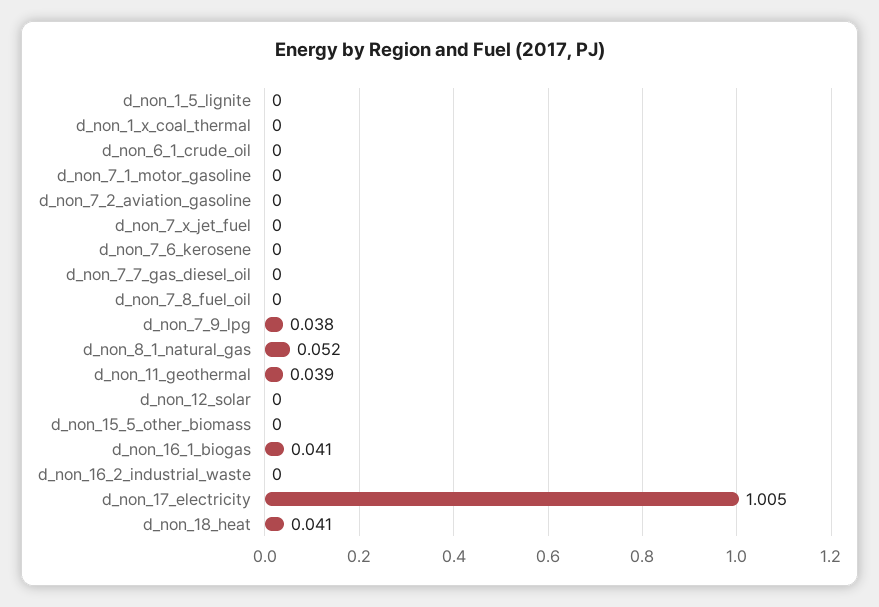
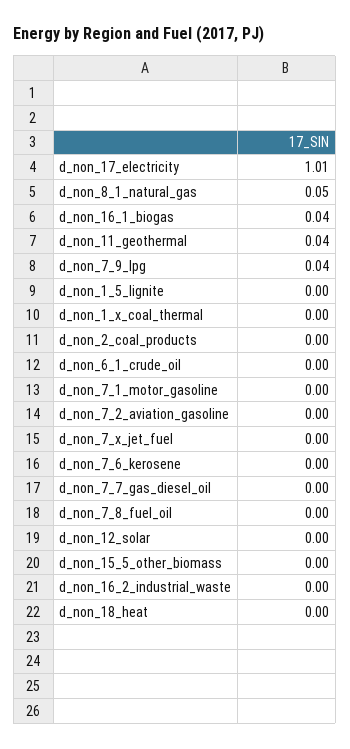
  {
    "d_non_1_5_lignite": 0,
    "d_non_1_x_coal_thermal": 0,
    "d_non_6_1_crude_oil": 0,
    "d_non_7_1_motor_gasoline": 0,
    "d_non_7_2_aviation_gasoline": 0,
    "d_non_7_x_jet_fuel": 0,
    "d_non_7_6_kerosene": 0,
    "d_non_7_7_gas_diesel_oil": 0,
    "d_non_7_8_fuel_oil": 0,
    "d_non_7_9_lpg": 0.038,
    "d_non_8_1_natural_gas": 0.052,
    "d_non_11_geothermal": 0.039,
    "d_non_12_solar": 0,
    "d_non_15_5_other_biomass": 0,
    "d_non_16_1_biogas": 0.041,
    "d_non_16_2_industrial_waste": 0,
    "d_non_17_electricity": 1.005,
-   "d_non_18_heat": 0.041
+   "d_non_18_heat": 0,
+   "d_non_2_coal_products": 0
  }

